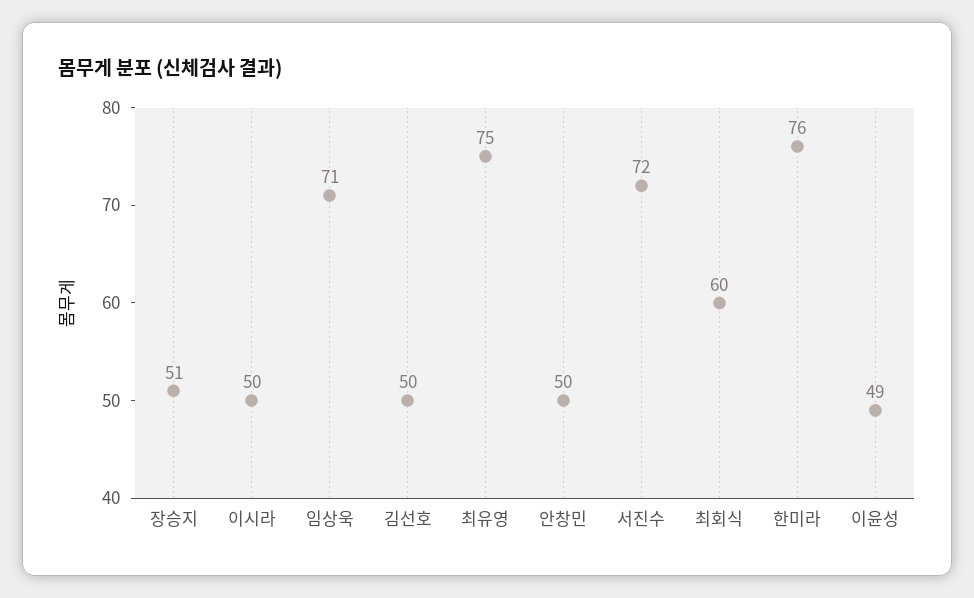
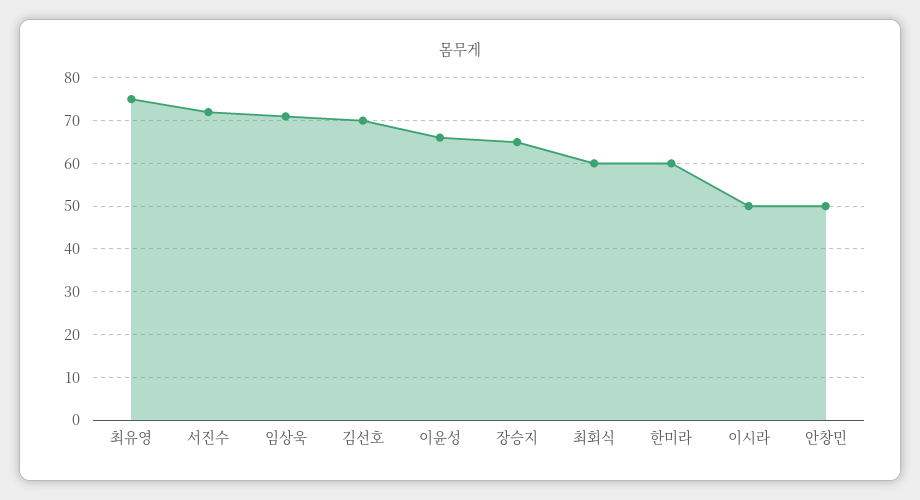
  {
-   "장승지": 51,
+   "장승지": 65,
    "이시라": 50,
    "임상욱": 71,
-   "김선호": 50,
+   "김선호": 70,
    "최유영": 75,
    "안창민": 50,
    "서진수": 72,
    "최회식": 60,
-   "한미라": 76,
+   "한미라": 60,
-   "이윤성": 49
+   "이윤성": 65
  }

